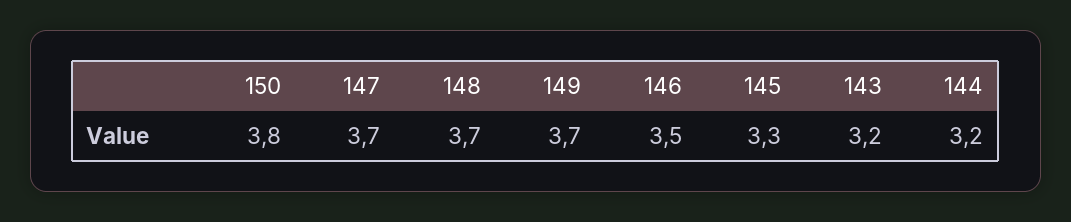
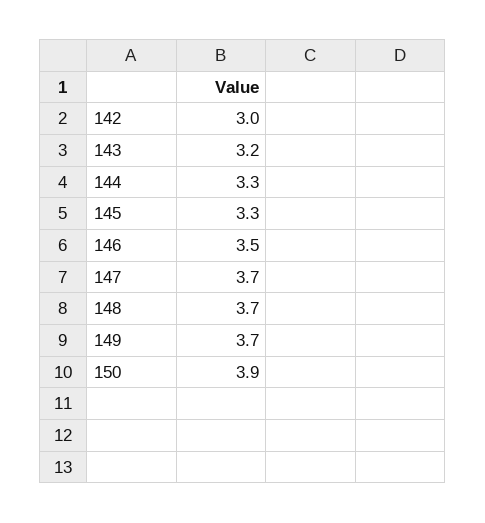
  {
-   "150": 3.8,
+   "150": 3.9,
    "147": 3.7,
    "148": 3.7,
    "149": 3.7,
    "146": 3.5,
    "145": 3.3,
    "143": 3.2,
-   "144": 3.2
+   "144": 3.3,
+   "142": 3
  }

